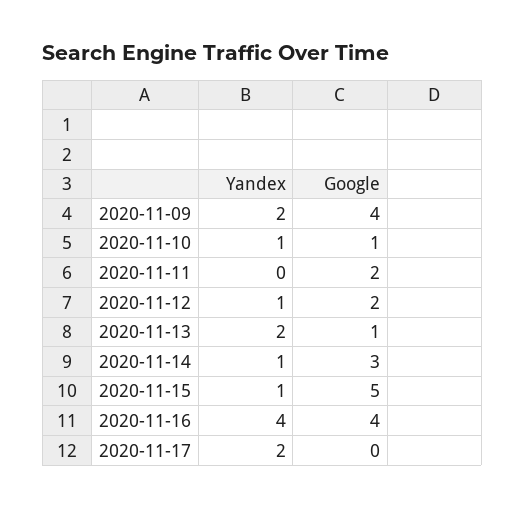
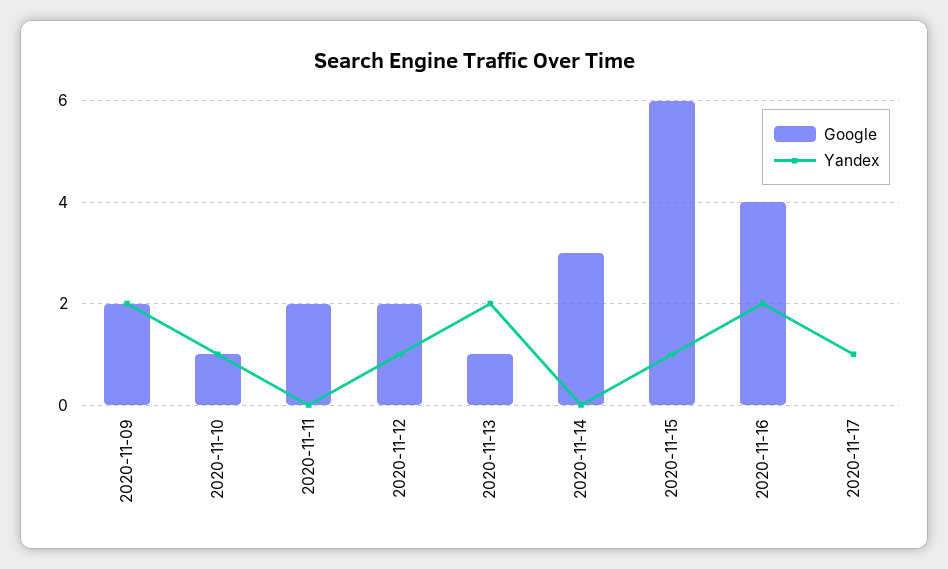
  {
    "Yandex": {
      "2020-11-09": 2,
      "2020-11-10": 1,
      "2020-11-11": 0,
      "2020-11-12": 1,
      "2020-11-13": 2,
-     "2020-11-14": 1,
+     "2020-11-14": 0,
      "2020-11-15": 1,
-     "2020-11-16": 4,
+     "2020-11-16": 2,
-     "2020-11-17": 2
+     "2020-11-17": 1
    },
    "Google": {
-     "2020-11-09": 4,
+     "2020-11-09": 2,
      "2020-11-10": 1,
      "2020-11-11": 2,
      "2020-11-12": 2,
      "2020-11-13": 1,
      "2020-11-14": 3,
-     "2020-11-15": 5,
+     "2020-11-15": 6,
      "2020-11-16": 4,
      "2020-11-17": 0
    }
  }

